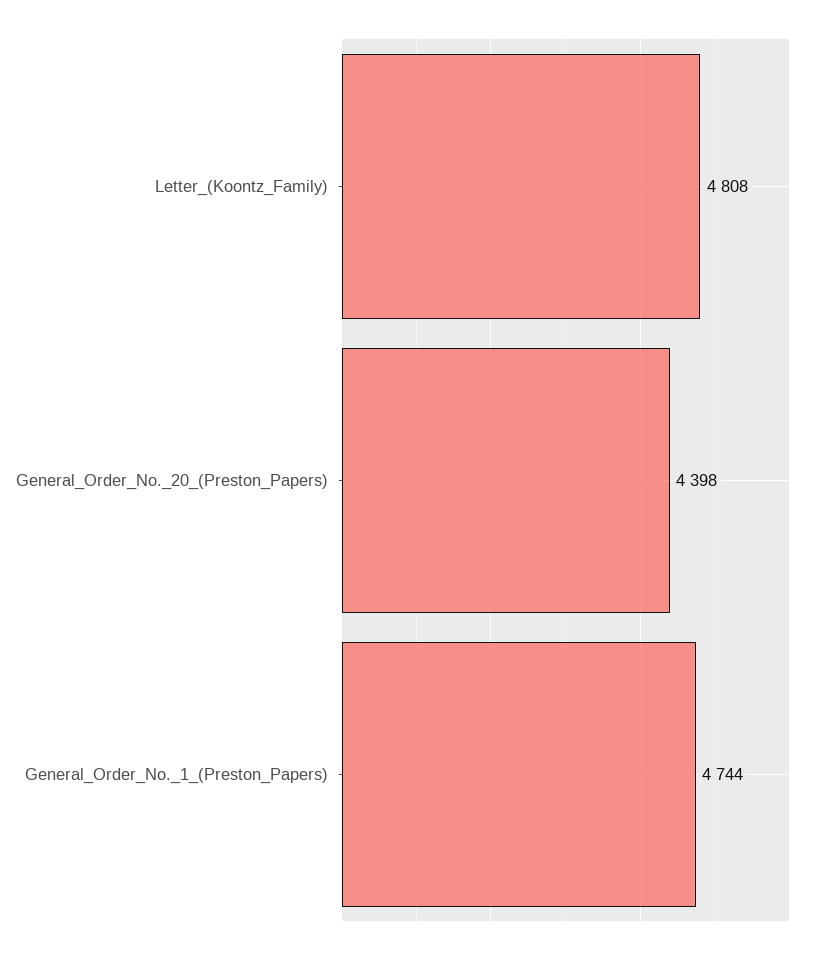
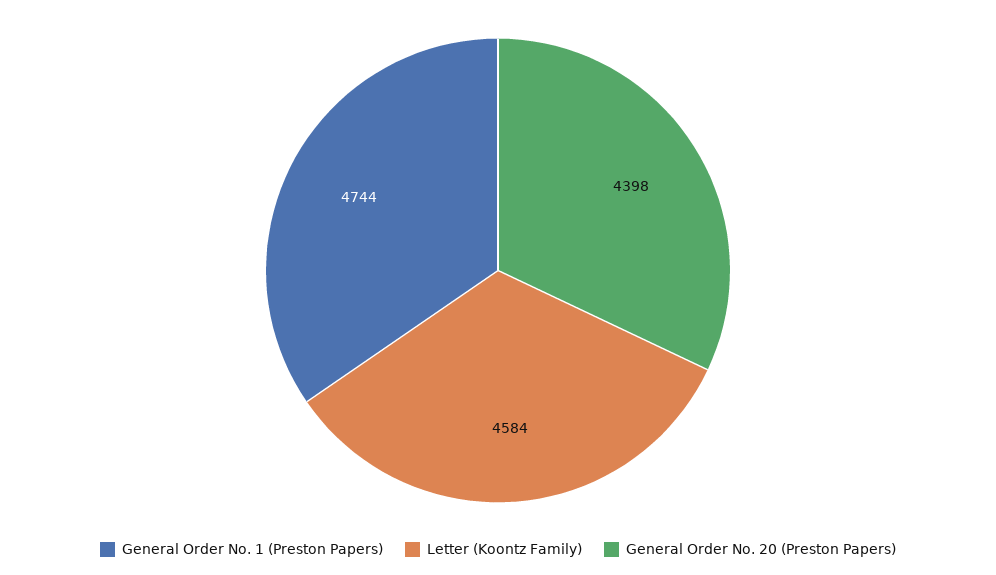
  {
-   "Letter_(Koontz_Family)": 4808,
+   "Letter_(Koontz_Family)": 4584,
    "General_Order_No._20_(Preston_Papers)": 4398,
    "General_Order_No._1_(Preston_Papers)": 4744
  }

